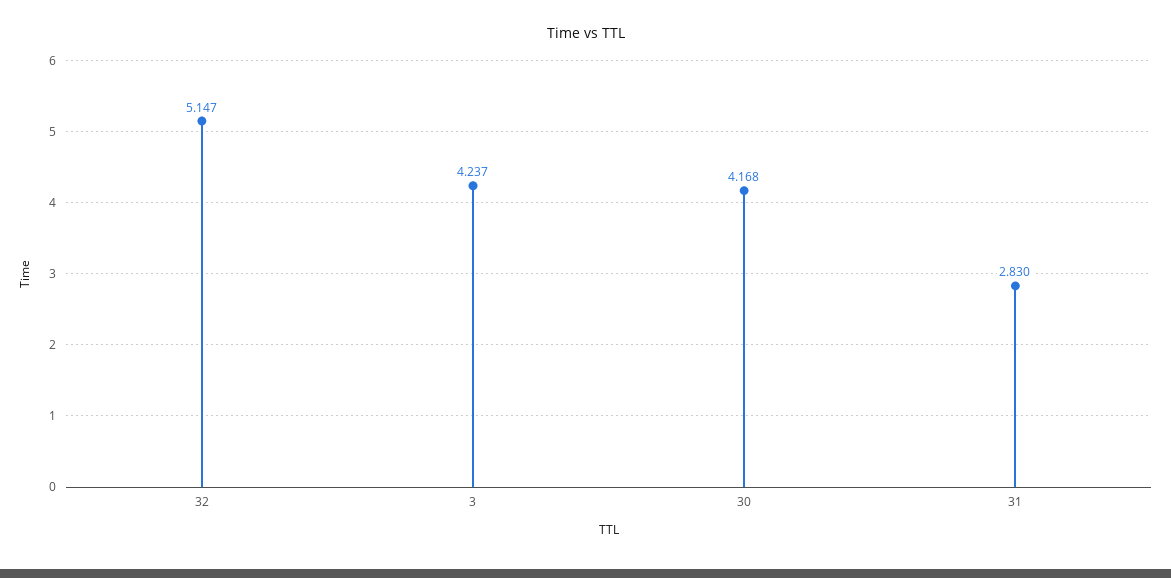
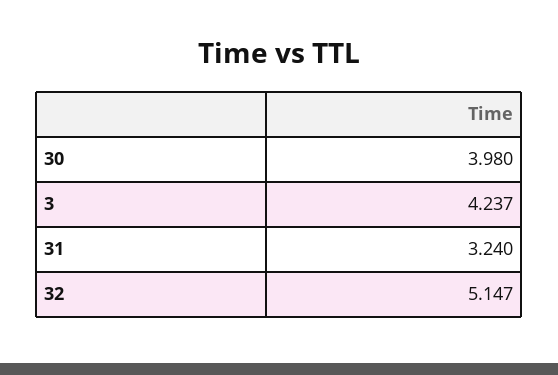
  {
    "32": 5.147,
    "3": 4.237,
-   "30": 4.168,
+   "30": 3.98,
-   "31": 2.83
+   "31": 3.24
  }

